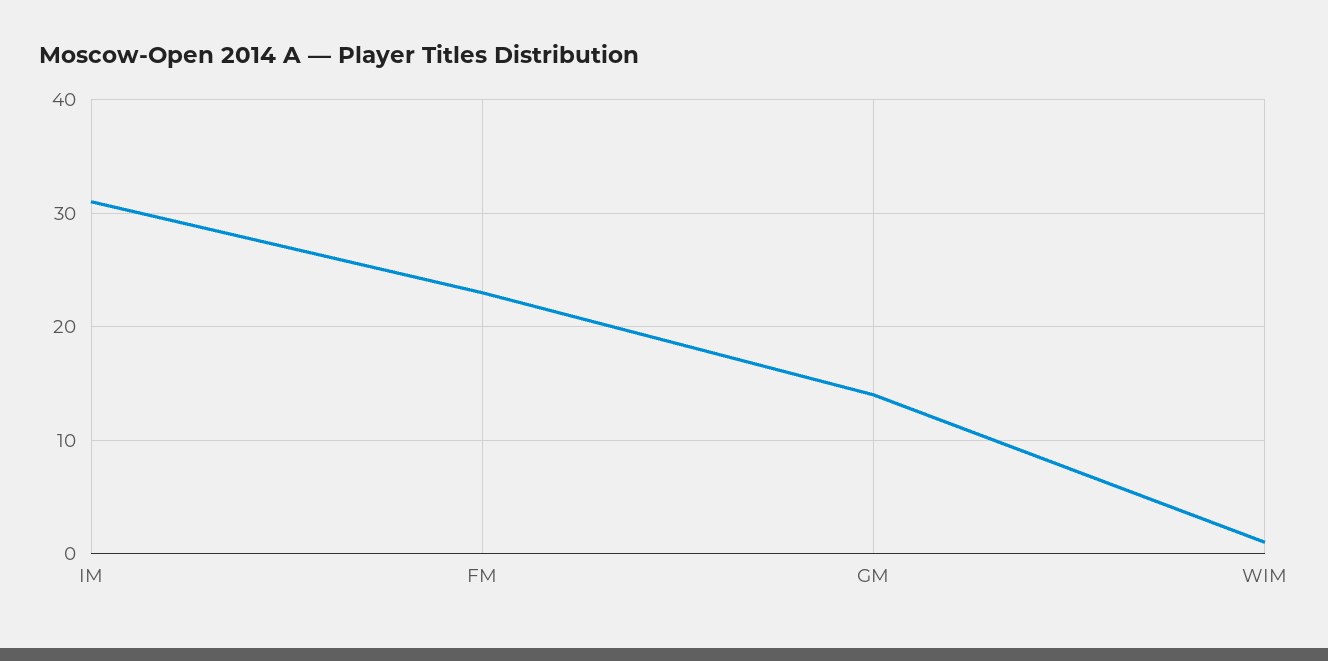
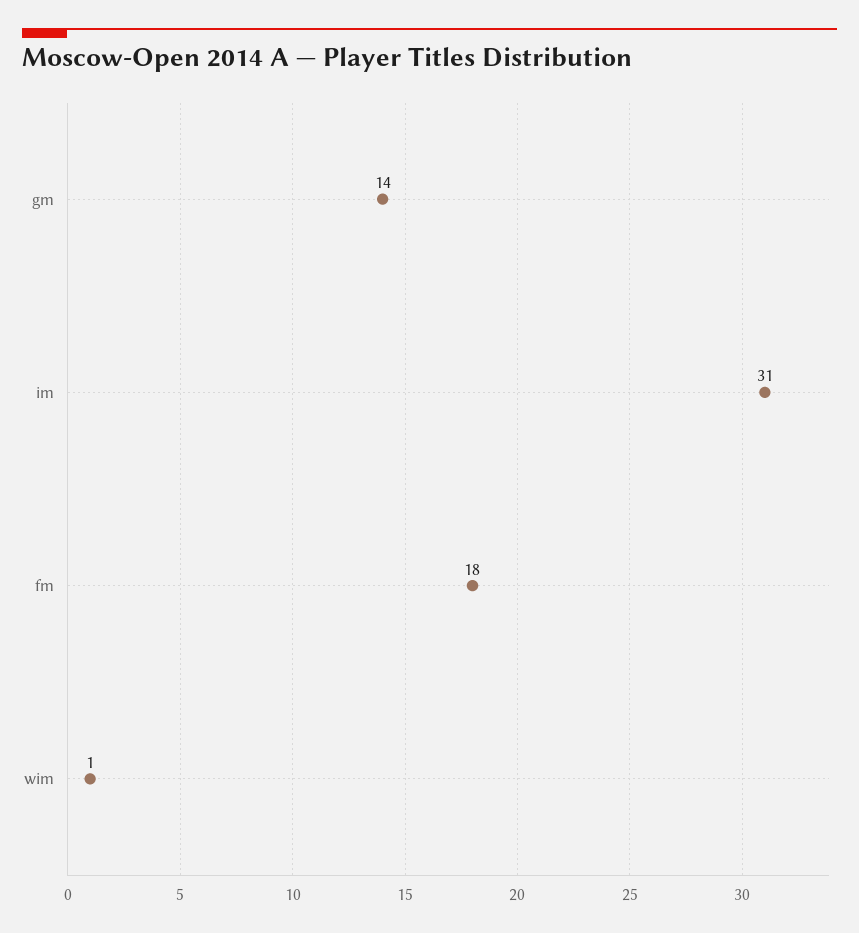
  {
    "IM": 31,
-   "FM": 23,
+   "FM": 18,
    "GM": 14,
    "WIM": 1
  }

